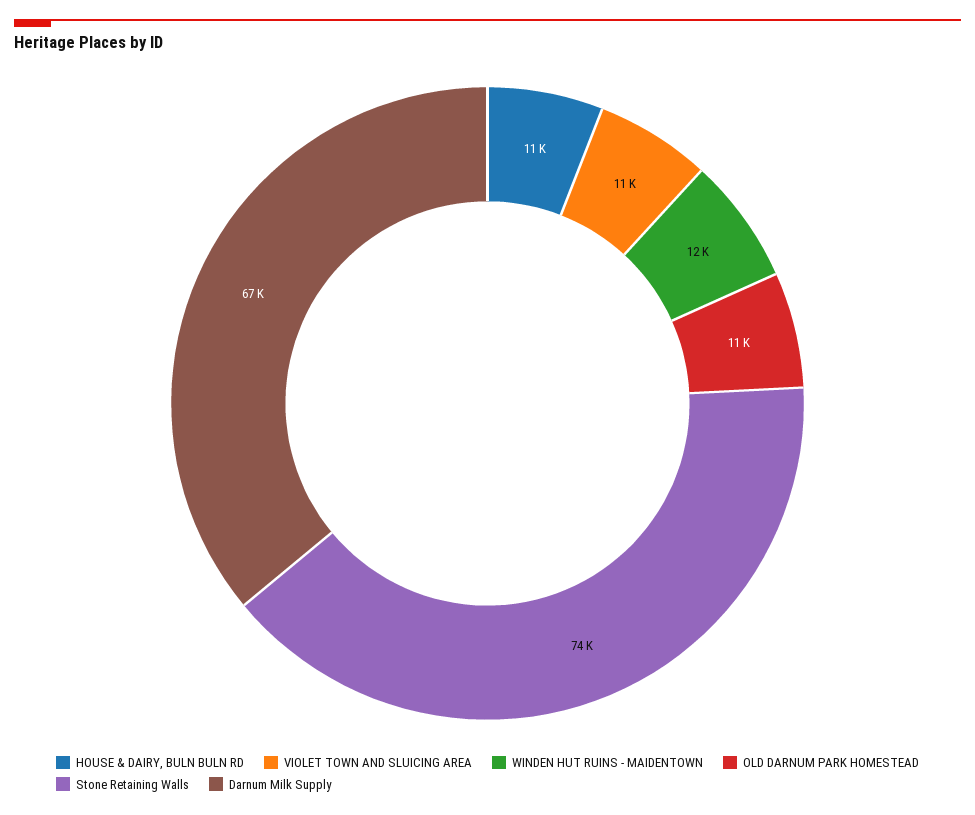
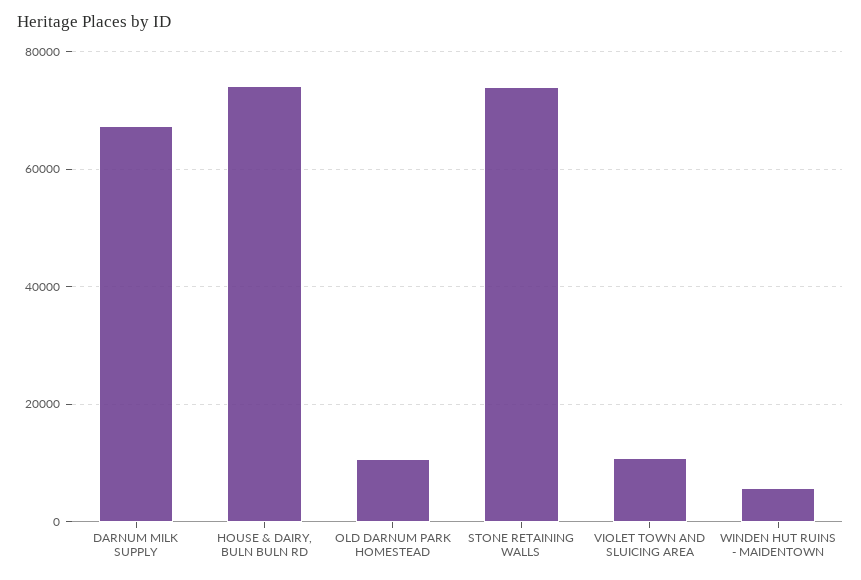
  {
-   "HOUSE & DAIRY, BULN BULN RD": 11000,
+   "HOUSE & DAIRY, BULN BULN RD": 74000,
    "VIOLET TOWN AND SLUICING AREA": 11000,
-   "WINDEN HUT RUINS - MAIDENTOWN": 12000,
+   "WINDEN HUT RUINS - MAIDENTOWN": 6000,
    "OLD DARNUM PARK HOMESTEAD": 11000,
    "Stone Retaining Walls": 74000,
    "Darnum Milk Supply": 67000
  }

